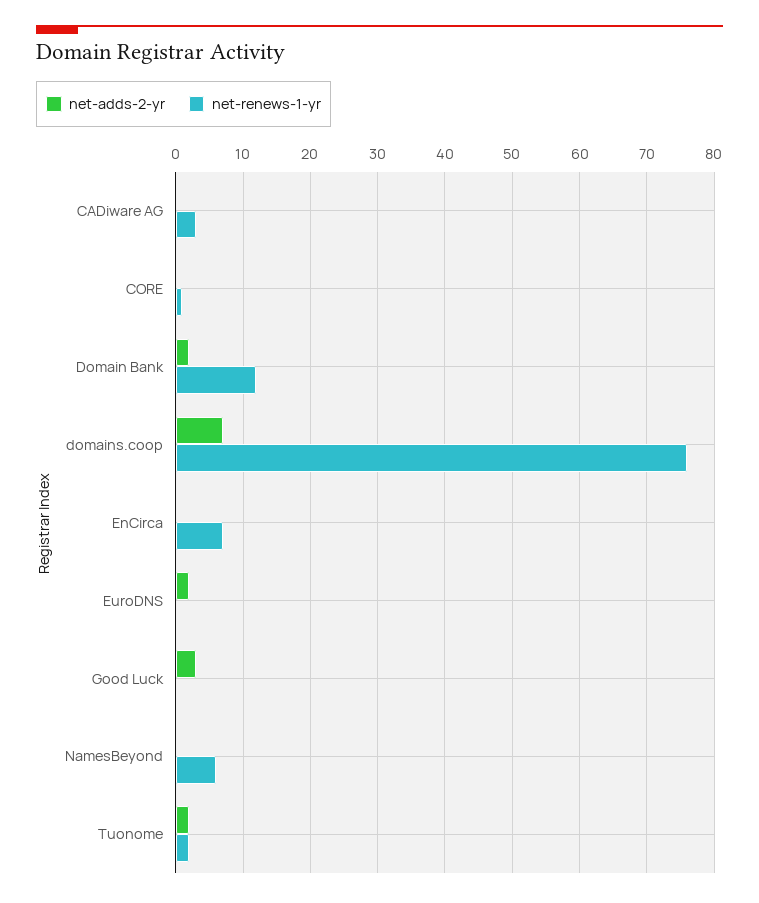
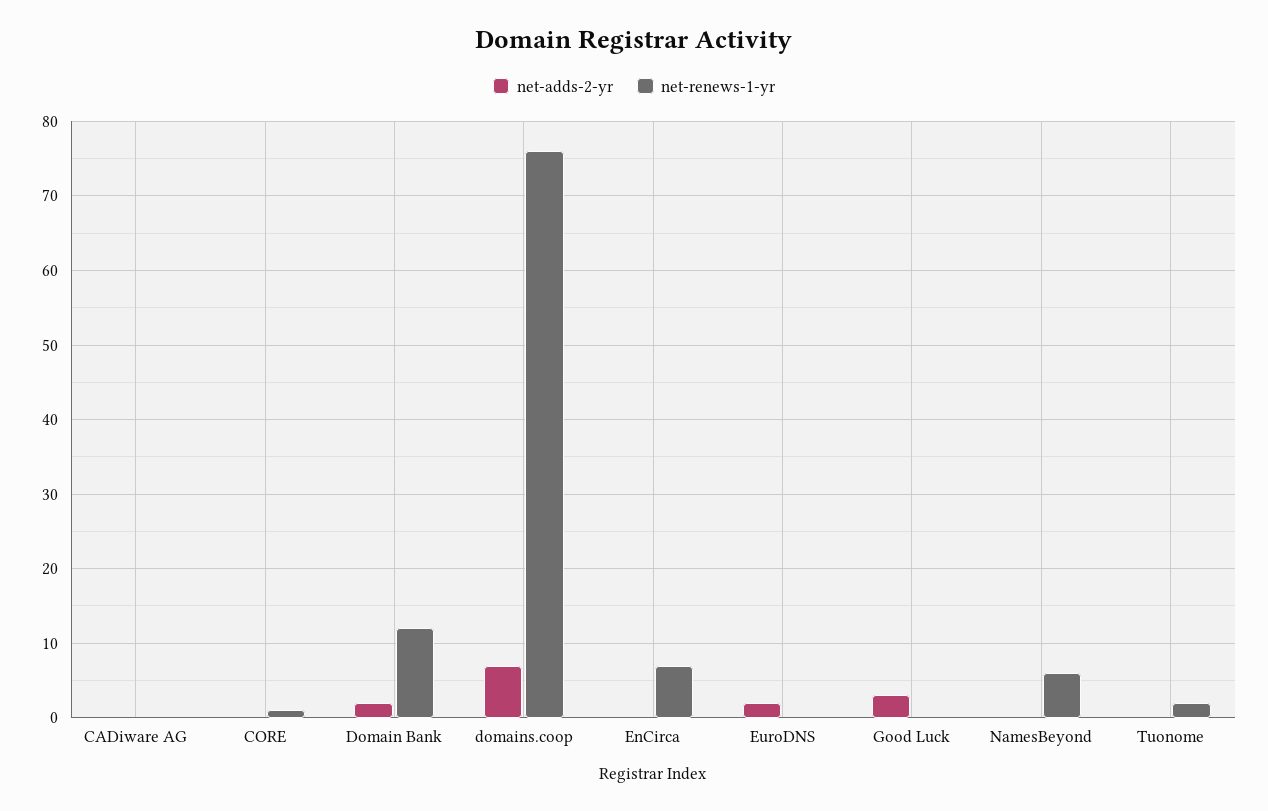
  {
    "net-adds-2-yr": {
      "CADiware AG": 0,
      "CORE": 0,
      "Domain Bank": 2,
      "domains.coop": 7,
      "EnCirca": 0,
      "EuroDNS": 2,
      "Good Luck": 3,
      "NamesBeyond": 0,
-     "Tuonome": 2
+     "Tuonome": 0
    },
    "net-renews-1-yr": {
-     "CADiware AG": 3,
+     "CADiware AG": 0,
      "CORE": 1,
      "Domain Bank": 12,
      "domains.coop": 76,
      "EnCirca": 7,
      "EuroDNS": 0,
      "Good Luck": 0,
      "NamesBeyond": 6,
      "Tuonome": 2
    }
  }

